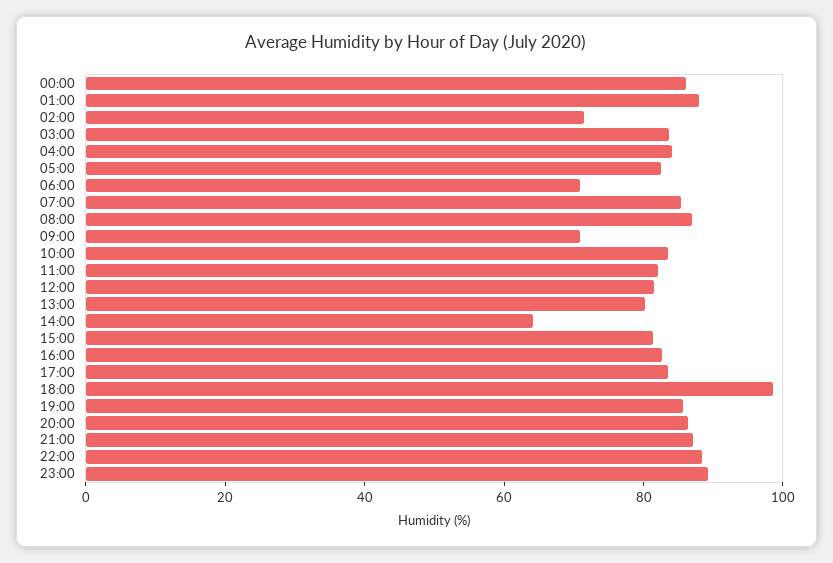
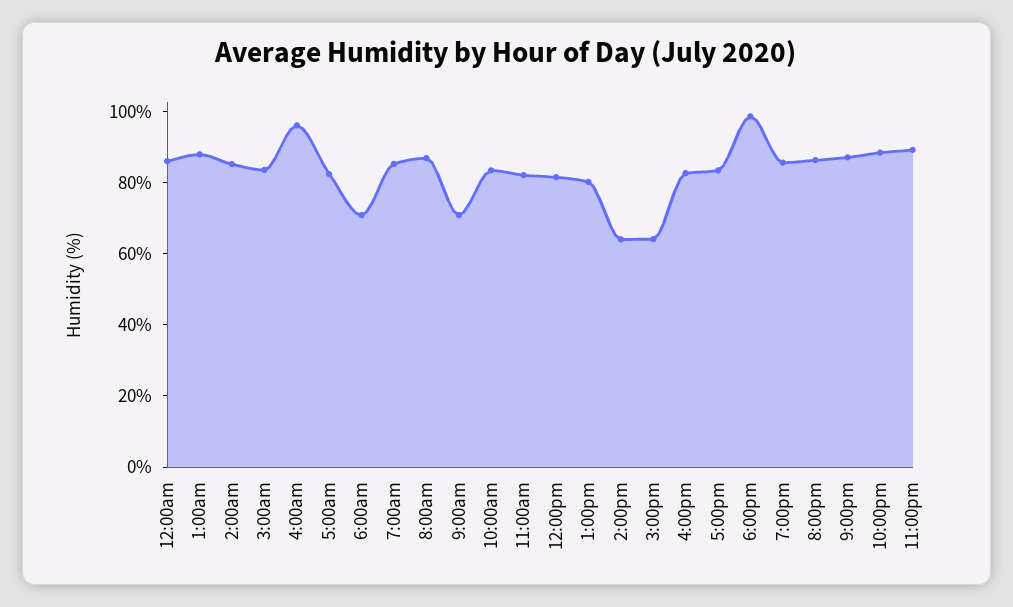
  {
    "00:00": 85,
    "01:00": 90,
-   "02:00": 70,
+   "02:00": 85,
    "03:00": 85,
-   "04:00": 85,
+   "04:00": 95,
    "05:00": 80,
    "06:00": 70,
    "07:00": 85,
    "08:00": 85,
    "09:00": 70,
    "10:00": 85,
    "11:00": 80,
    "12:00": 80,
    "13:00": 80,
    "14:00": 65,
-   "15:00": 80,
+   "15:00": 65,
    "16:00": 85,
    "17:00": 85,
    "18:00": 100,
    "19:00": 85,
    "20:00": 85,
    "21:00": 85,
    "22:00": 90,
    "23:00": 90
  }

